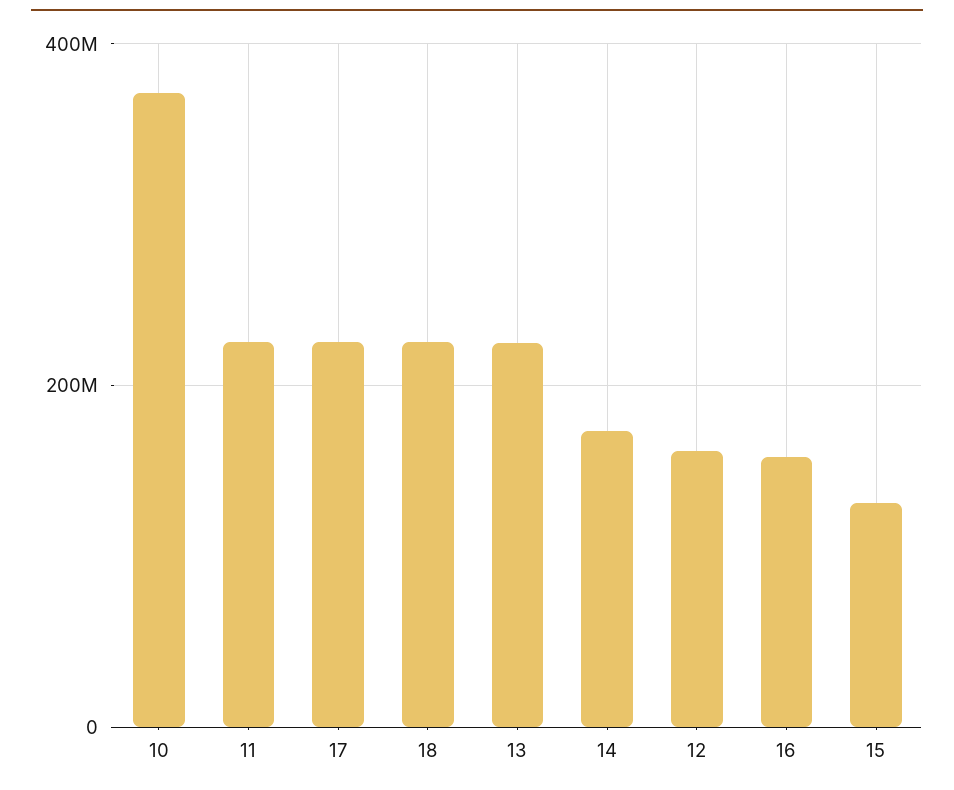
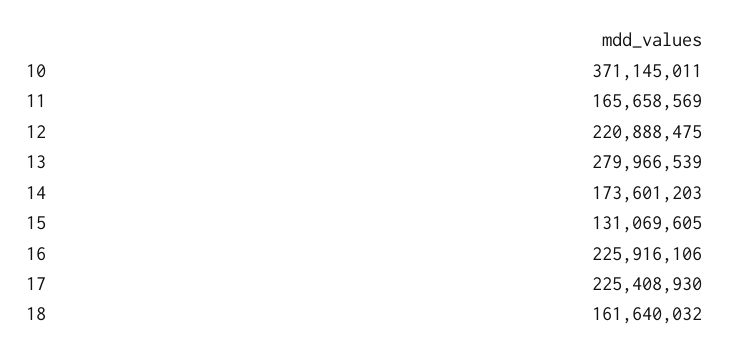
  {
    "10": 371145011,
-   "11": 220000000,
+   "11": 165658569,
    "17": 225408930,
-   "18": 220000000,
+   "18": 161640032,
-   "13": 220000000,
+   "13": 279966539,
    "14": 173601203,
-   "12": 160000000,
+   "12": 220888475,
-   "16": 160000000,
+   "16": 225916106,
    "15": 131069605
  }

